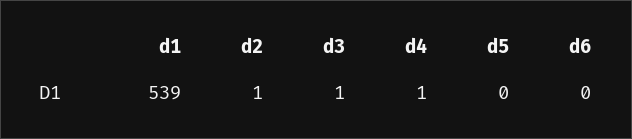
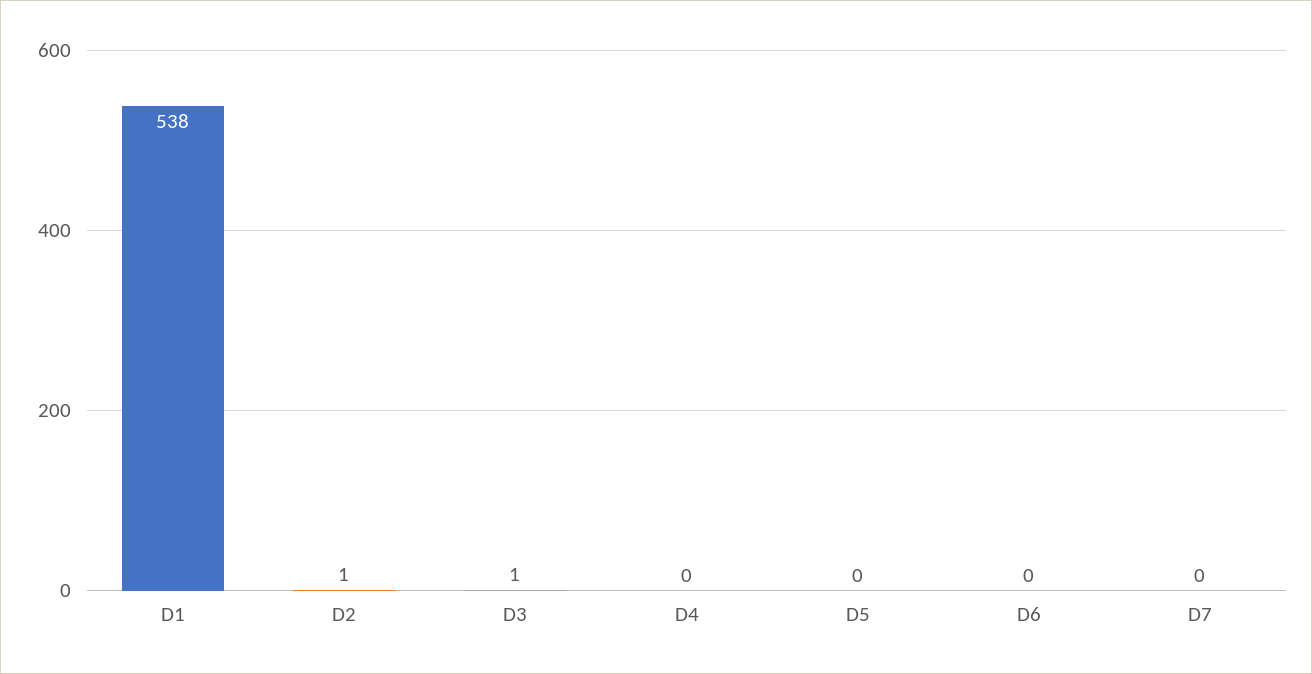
  {
-   "d1": 539,
+   "d1": 538,
    "d2": 1,
    "d3": 1,
-   "d4": 1,
+   "d4": 0,
    "d5": 0,
-   "d6": 0
+   "d6": 0,
+   "D7": 0
  }

